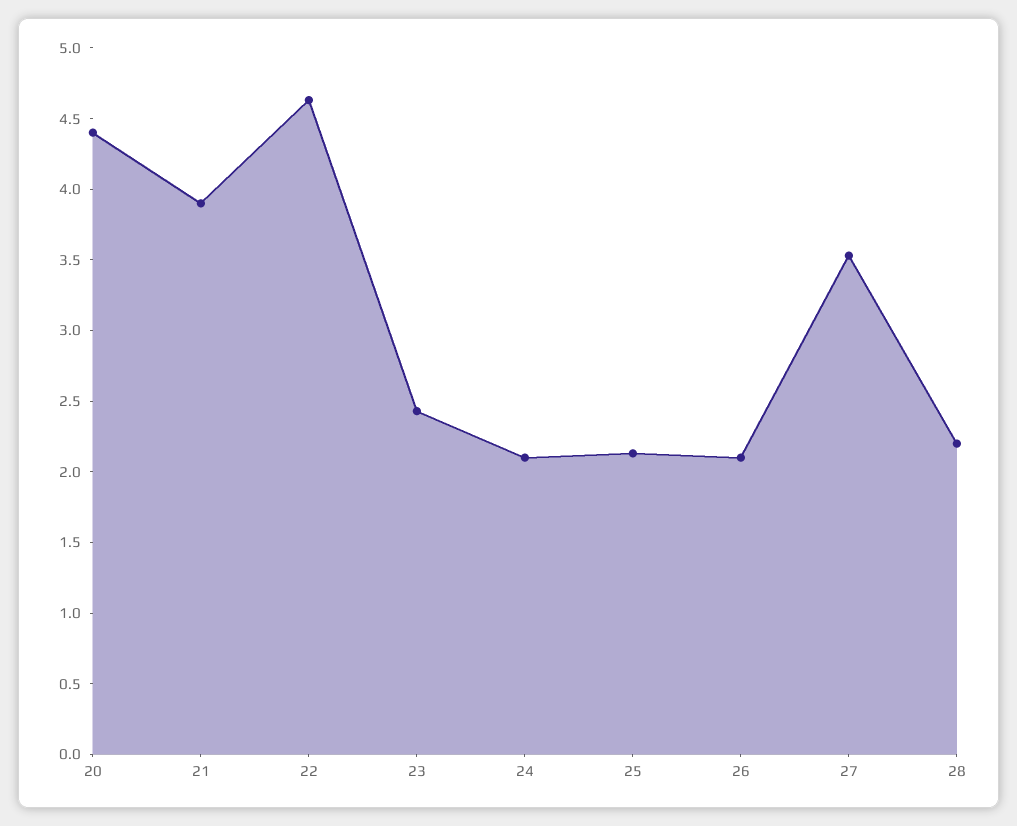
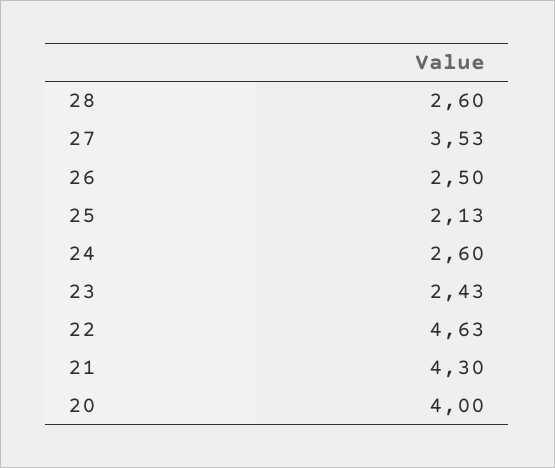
  {
-   "20": 4.4,
+   "20": 4,
-   "21": 3.9,
+   "21": 4.3,
    "22": 4.63,
    "23": 2.43,
-   "24": 2.1,
+   "24": 2.6,
    "25": 2.13,
-   "26": 2.1,
+   "26": 2.5,
    "27": 3.53,
-   "28": 2.2
+   "28": 2.6
  }

